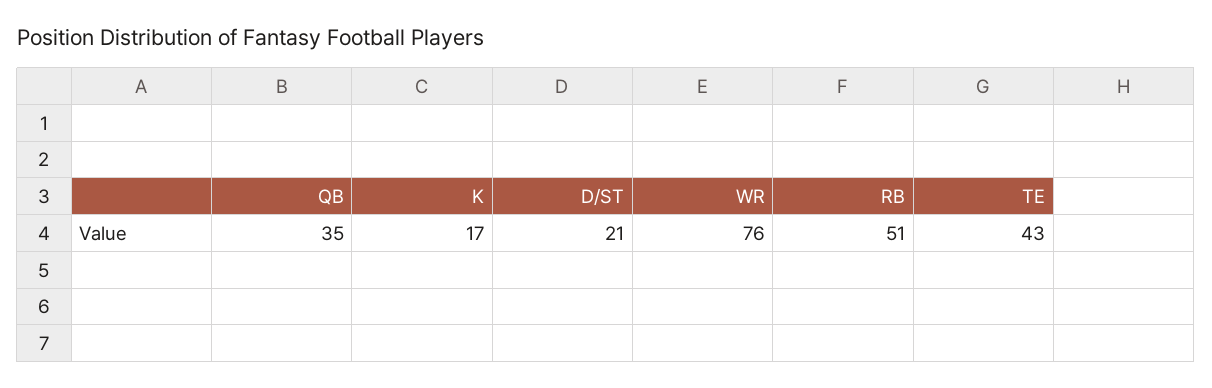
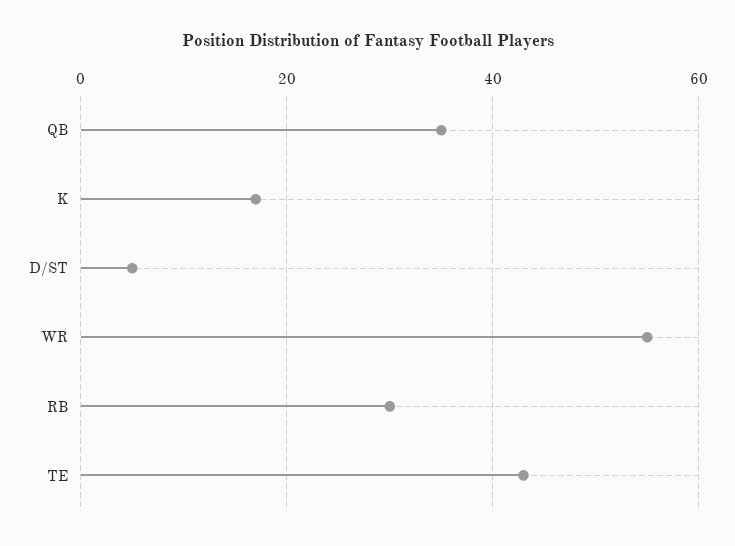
  {
    "QB": 35,
    "K": 17,
-   "D/ST": 21,
+   "D/ST": 5,
-   "WR": 76,
+   "WR": 55,
-   "RB": 51,
+   "RB": 30,
    "TE": 43
  }

